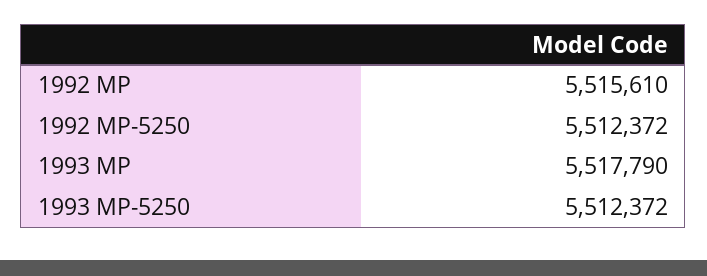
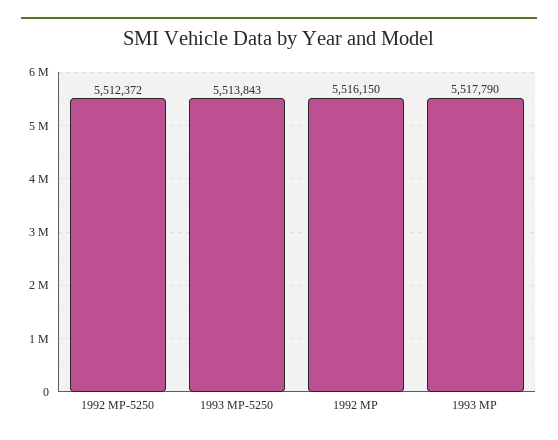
  {
-   "1992 MP": 5515610,
+   "1992 MP": 5516150,
    "1992 MP-5250": 5512372,
    "1993 MP": 5517790,
-   "1993 MP-5250": 5512372
+   "1993 MP-5250": 5513843
  }

